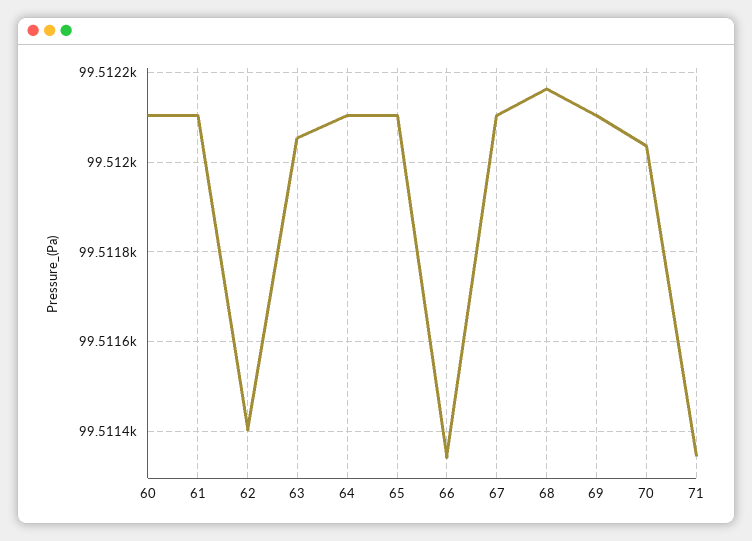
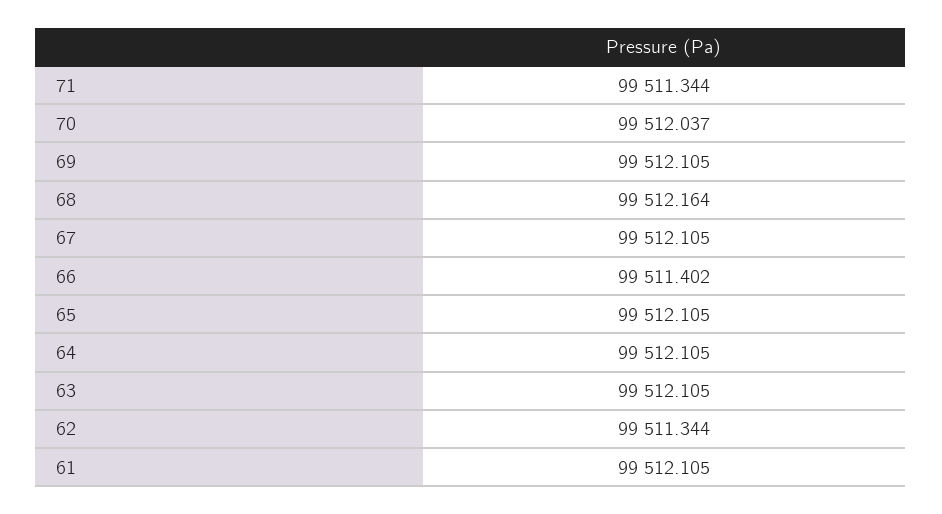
  {
-   "60": 99512.1,
    "61": 99512.105,
-   "62": 99511.4,
+   "62": 99511.344,
-   "63": 99512.06,
+   "63": 99512.105,
    "64": 99512.105,
    "65": 99512.105,
-   "66": 99511.34,
+   "66": 99511.402,
    "67": 99512.105,
    "68": 99512.164,
    "69": 99512.105,
    "70": 99512.037,
    "71": 99511.344
  }

